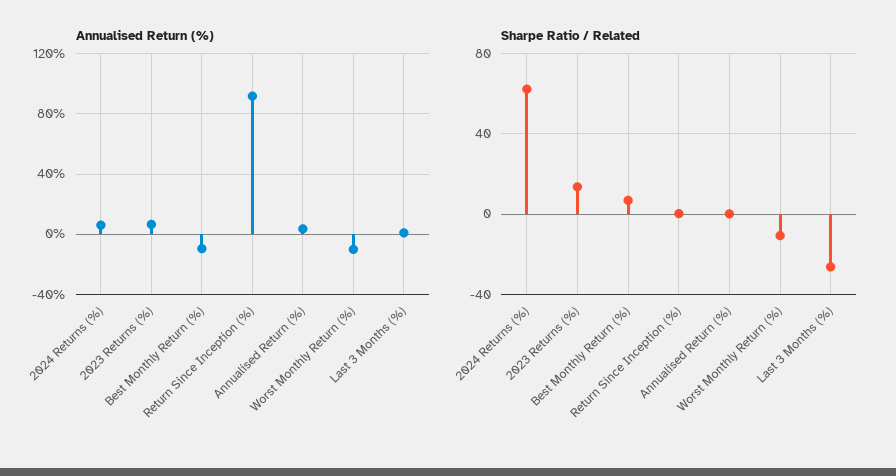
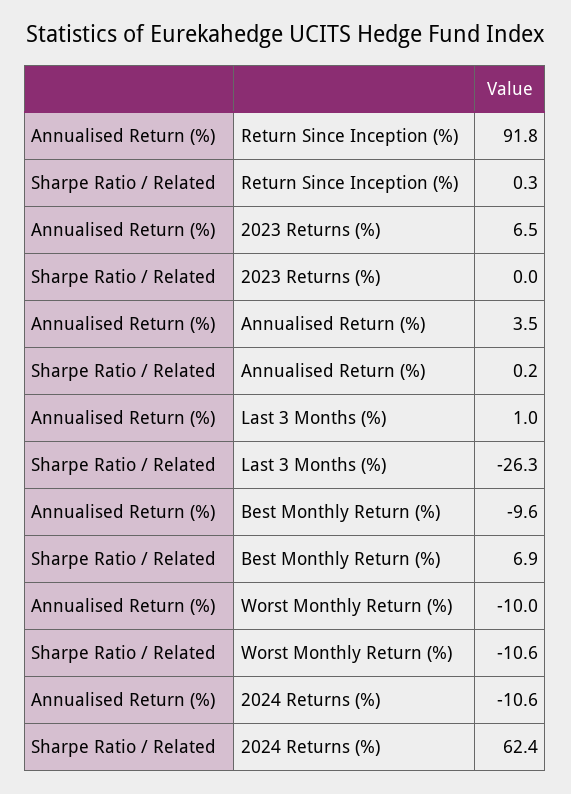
  {
    "Annualised Return (%)": {
-     "2024 Returns (%)": 5,
+     "2024 Returns (%)": -10.6,
      "2023 Returns (%)": 6.5,
      "Best Monthly Return (%)": -9.6,
      "Return Since Inception (%)": 91.8,
      "Annualised Return (%)": 3.5,
      "Worst Monthly Return (%)": -10,
      "Last 3 Months (%)": 1
    },
    "Sharpe Ratio / Related": {
      "2024 Returns (%)": 62.4,
-     "2023 Returns (%)": 15,
+     "2023 Returns (%)": 0,
      "Best Monthly Return (%)": 6.9,
      "Return Since Inception (%)": 0.3,
      "Annualised Return (%)": 0.2,
      "Worst Monthly Return (%)": -10.6,
      "Last 3 Months (%)": -26.3
    }
  }

